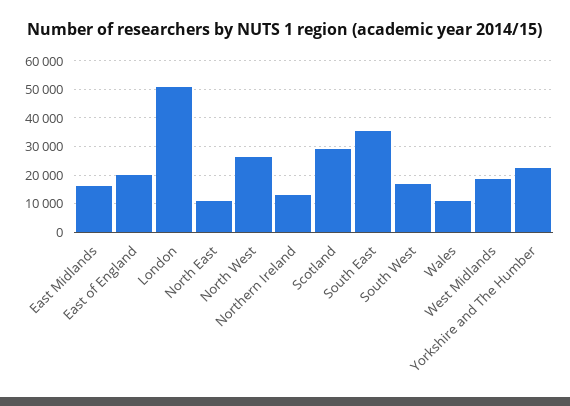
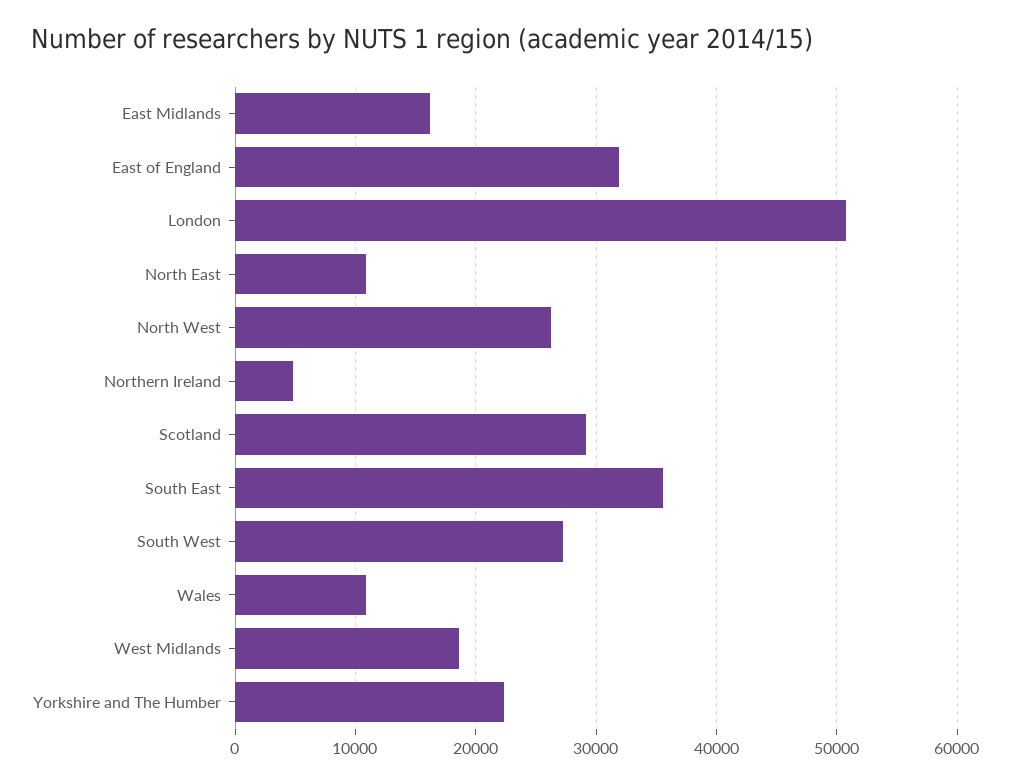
  {
    "East Midlands": 16000,
-   "East of England": 20000,
+   "East of England": 32000,
    "London": 51000,
    "North East": 11000,
    "North West": 26000,
-   "Northern Ireland": 12500,
+   "Northern Ireland": 5000,
    "Scotland": 29000,
    "South East": 36000,
-   "South West": 17500,
+   "South West": 27000,
    "Wales": 11000,
    "West Midlands": 19000,
    "Yorkshire and The Humber": 22000
  }

